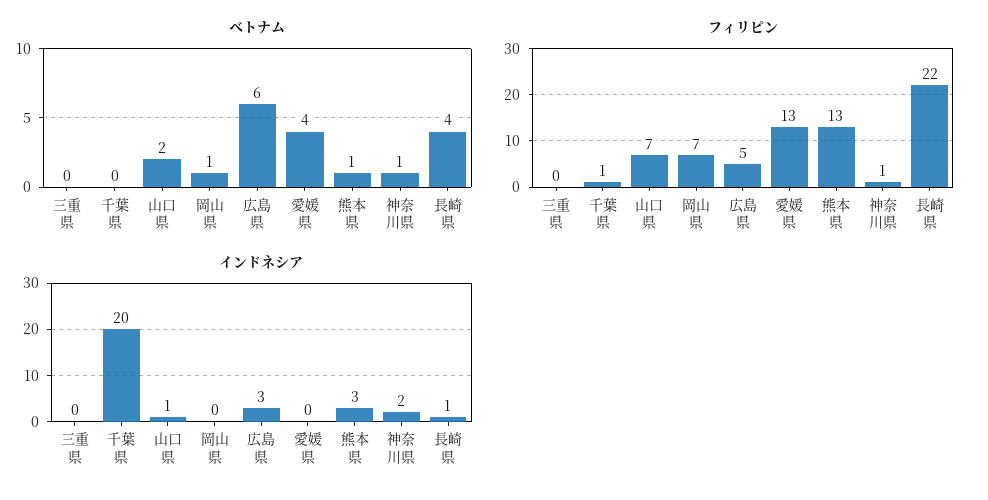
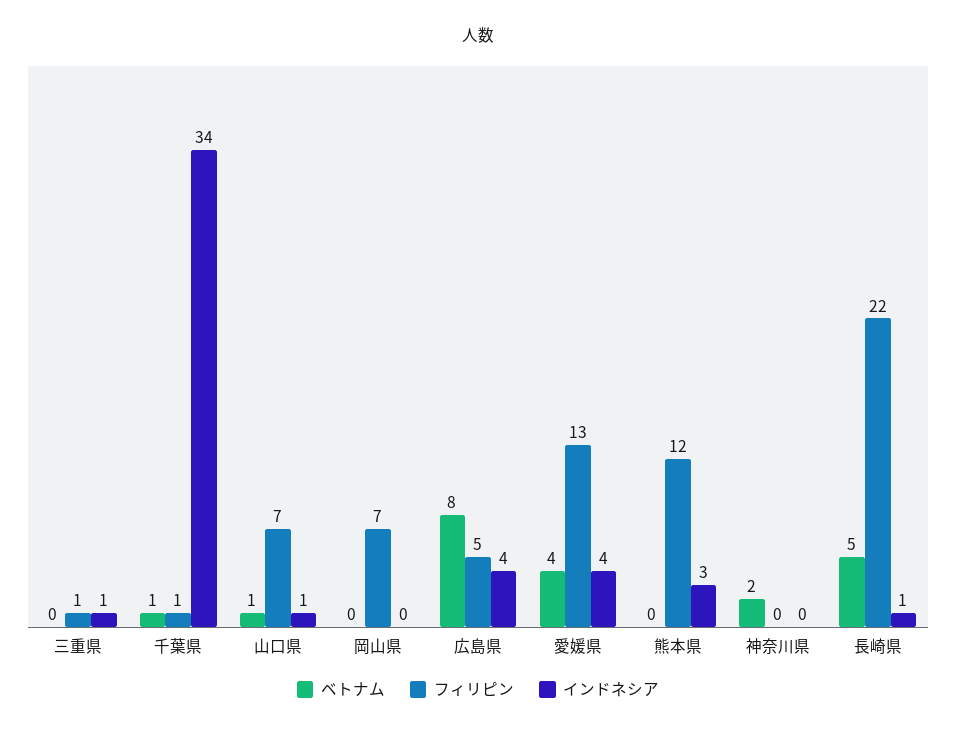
  {
    "ベトナム": {
      "三重県": 0,
-     "千葉県": 0,
+     "千葉県": 1,
-     "山口県": 2,
+     "山口県": 1,
-     "岡山県": 1,
+     "岡山県": 0,
-     "広島県": 6,
+     "広島県": 8,
      "愛媛県": 4,
-     "熊本県": 1,
+     "熊本県": 0,
-     "神奈川県": 1,
+     "神奈川県": 2,
-     "長崎県": 4
+     "長崎県": 5
    },
    "フィリピン": {
-     "三重県": 0,
+     "三重県": 1,
      "千葉県": 1,
      "山口県": 7,
      "岡山県": 7,
      "広島県": 5,
      "愛媛県": 13,
-     "熊本県": 13,
+     "熊本県": 12,
-     "神奈川県": 1,
+     "神奈川県": 0,
      "長崎県": 22
    },
    "インドネシア": {
-     "三重県": 0,
+     "三重県": 1,
-     "千葉県": 20,
+     "千葉県": 34,
      "山口県": 1,
      "岡山県": 0,
-     "広島県": 3,
+     "広島県": 4,
-     "愛媛県": 0,
+     "愛媛県": 4,
      "熊本県": 3,
-     "神奈川県": 2,
+     "神奈川県": 0,
      "長崎県": 1
    }
  }

